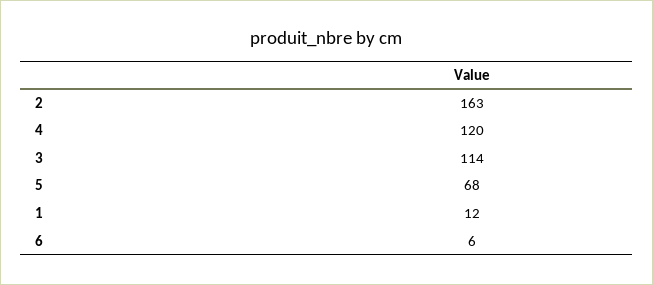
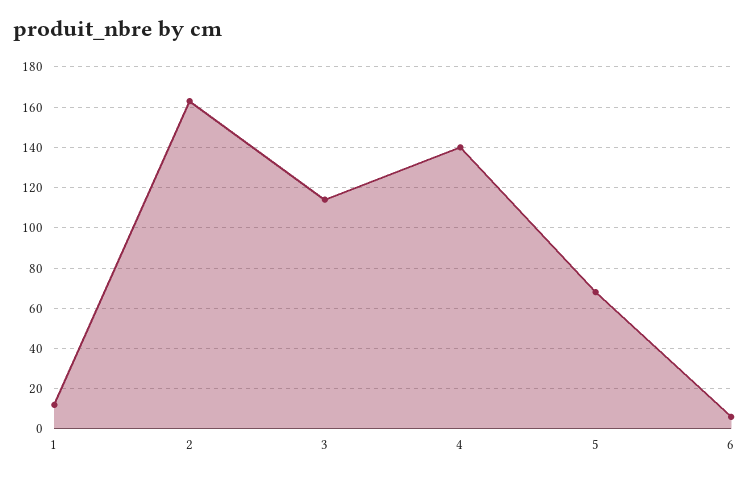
  {
    "2": 163,
-   "4": 120,
+   "4": 140,
    "3": 114,
    "5": 68,
    "1": 12,
    "6": 6
  }

